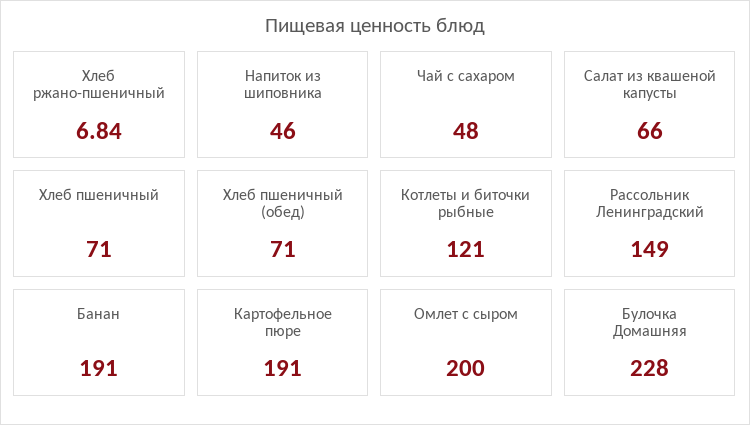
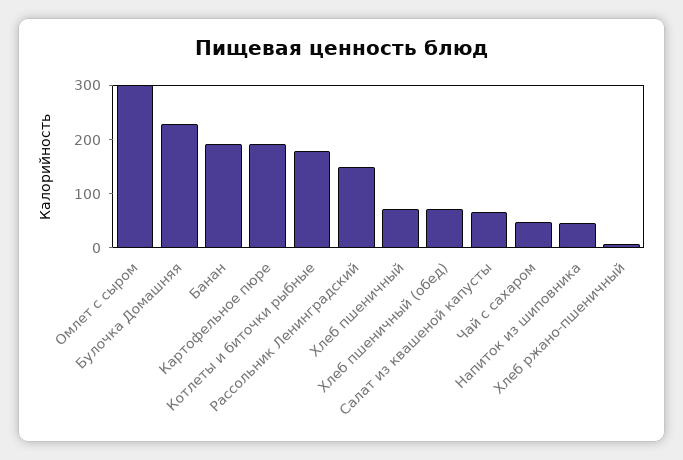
  {
    "Хлеб ржано-пшеничный": 6.84,
    "Напиток из шиповника": 46,
    "Чай с сахаром": 48,
    "Салат из квашеной капусты": 66,
    "Хлеб пшеничный": 71,
    "Хлеб пшеничный (обед)": 71,
-   "Котлеты и биточки рыбные": 121,
+   "Котлеты и биточки рыбные": 180,
    "Рассольник Ленинградский": 149,
    "Банан": 191,
    "Картофельное пюре": 191,
-   "Омлет с сыром": 200,
+   "Омлет с сыром": 300,
    "Булочка Домашняя": 228
  }

